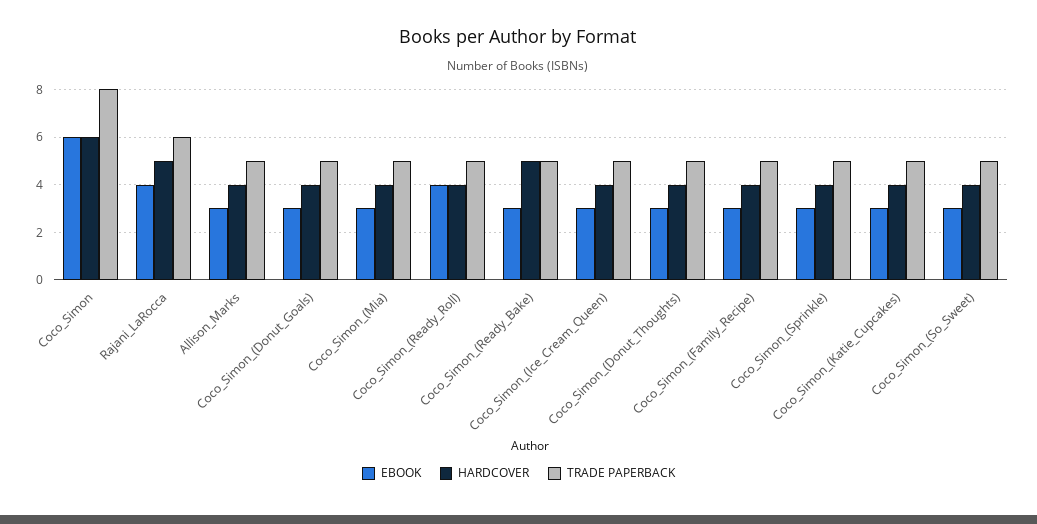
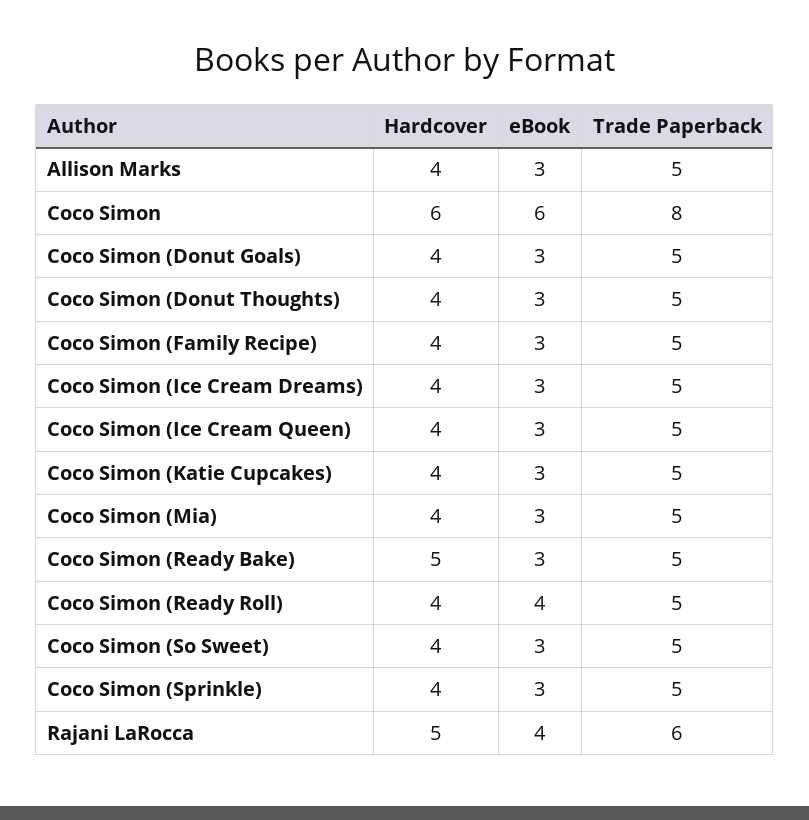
  {
    "EBOOK": {
      "Coco_Simon": 6,
      "Rajani_LaRocca": 4,
      "Allison_Marks": 3,
      "Coco_Simon_(Donut_Goals)": 3,
      "Coco_Simon_(Mia)": 3,
      "Coco_Simon_(Ready_Roll)": 4,
      "Coco_Simon_(Ready_Bake)": 3,
      "Coco_Simon_(Ice_Cream_Queen)": 3,
      "Coco_Simon_(Donut_Thoughts)": 3,
      "Coco_Simon_(Family_Recipe)": 3,
      "Coco_Simon_(Sprinkle)": 3,
      "Coco_Simon_(Katie_Cupcakes)": 3,
-     "Coco_Simon_(So_Sweet)": 3
+     "Coco_Simon_(So_Sweet)": 3,
+     "Coco Simon (Ice Cream Dreams)": 3
    },
    "HARDCOVER": {
      "Coco_Simon": 6,
      "Rajani_LaRocca": 5,
      "Allison_Marks": 4,
      "Coco_Simon_(Donut_Goals)": 4,
      "Coco_Simon_(Mia)": 4,
      "Coco_Simon_(Ready_Roll)": 4,
      "Coco_Simon_(Ready_Bake)": 5,
      "Coco_Simon_(Ice_Cream_Queen)": 4,
      "Coco_Simon_(Donut_Thoughts)": 4,
      "Coco_Simon_(Family_Recipe)": 4,
      "Coco_Simon_(Sprinkle)": 4,
      "Coco_Simon_(Katie_Cupcakes)": 4,
-     "Coco_Simon_(So_Sweet)": 4
+     "Coco_Simon_(So_Sweet)": 4,
+     "Coco Simon (Ice Cream Dreams)": 4
    },
    "TRADE PAPERBACK": {
      "Coco_Simon": 8,
      "Rajani_LaRocca": 6,
      "Allison_Marks": 5,
      "Coco_Simon_(Donut_Goals)": 5,
      "Coco_Simon_(Mia)": 5,
      "Coco_Simon_(Ready_Roll)": 5,
      "Coco_Simon_(Ready_Bake)": 5,
      "Coco_Simon_(Ice_Cream_Queen)": 5,
      "Coco_Simon_(Donut_Thoughts)": 5,
      "Coco_Simon_(Family_Recipe)": 5,
      "Coco_Simon_(Sprinkle)": 5,
      "Coco_Simon_(Katie_Cupcakes)": 5,
-     "Coco_Simon_(So_Sweet)": 5
+     "Coco_Simon_(So_Sweet)": 5,
+     "Coco Simon (Ice Cream Dreams)": 5
    }
  }

